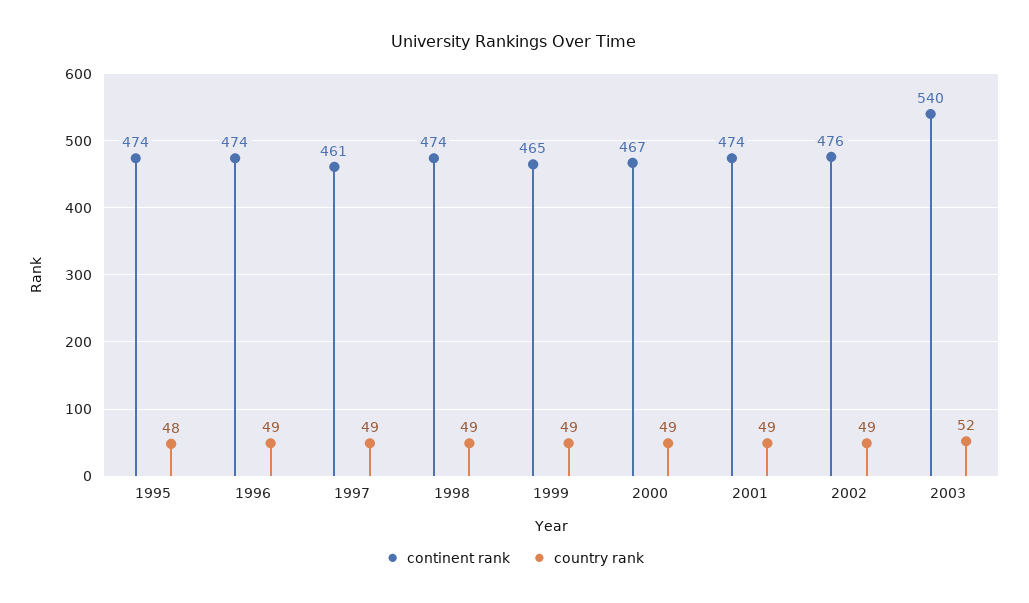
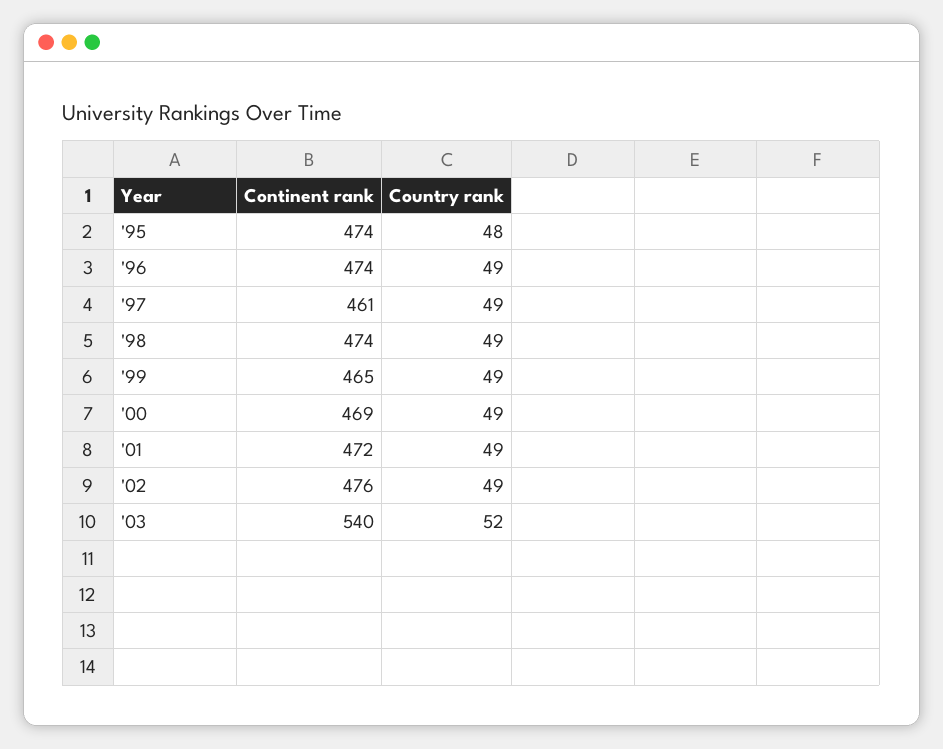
  {
    "continent rank": {
      "1995": 474,
      "1996": 474,
      "1997": 461,
      "1998": 474,
      "1999": 465,
-     "2000": 467,
+     "2000": 469,
-     "2001": 474,
+     "2001": 472,
      "2002": 476,
      "2003": 540
    },
    "country rank": {
      "1995": 48,
      "1996": 49,
      "1997": 49,
      "1998": 49,
      "1999": 49,
      "2000": 49,
      "2001": 49,
      "2002": 49,
      "2003": 52
    }
  }

